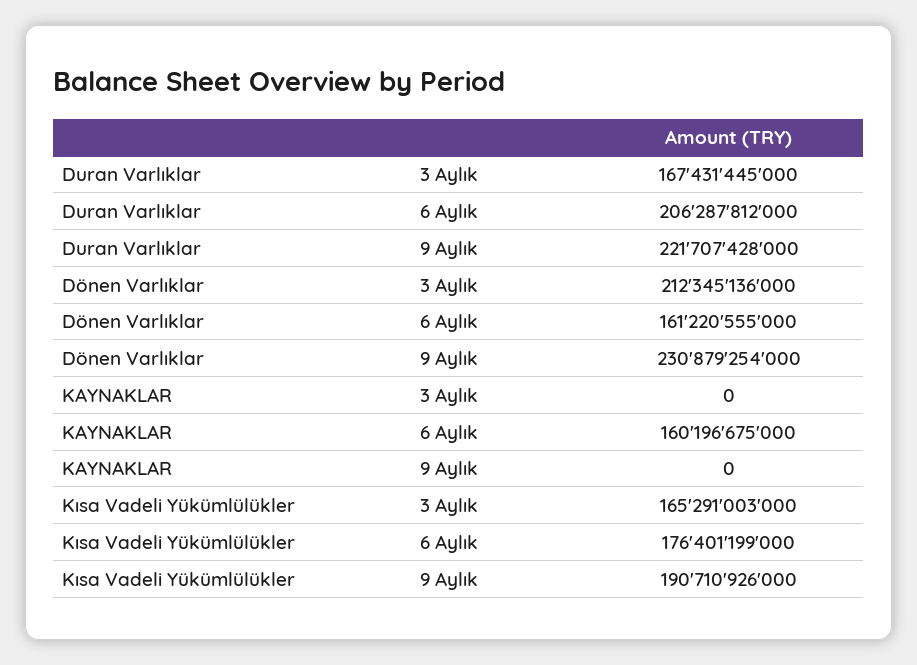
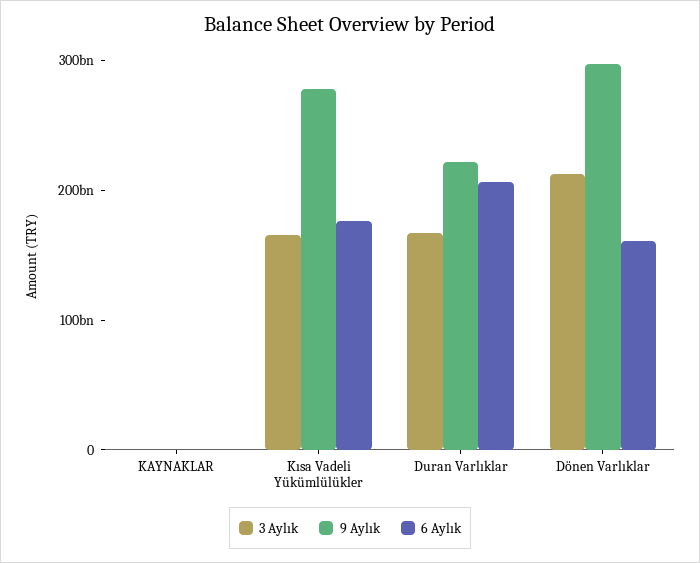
  {
    "3 Aylık": {
      "Duran Varlıklar": 167431445000,
      "Dönen Varlıklar": 212345136000,
      "KAYNAKLAR": 0,
      "Kısa Vadeli Yükümlülükler": 165291003000
    },
    "6 Aylık": {
      "Duran Varlıklar": 206287812000,
      "Dönen Varlıklar": 161220555000,
-     "KAYNAKLAR": 160196675000,
+     "KAYNAKLAR": 0,
      "Kısa Vadeli Yükümlülükler": 176401199000
    },
    "9 Aylık": {
      "Duran Varlıklar": 221707428000,
-     "Dönen Varlıklar": 230879254000,
+     "Dönen Varlıklar": 300000000000,
      "KAYNAKLAR": 0,
-     "Kısa Vadeli Yükümlülükler": 190710926000
+     "Kısa Vadeli Yükümlülükler": 280000000000
    }
  }

